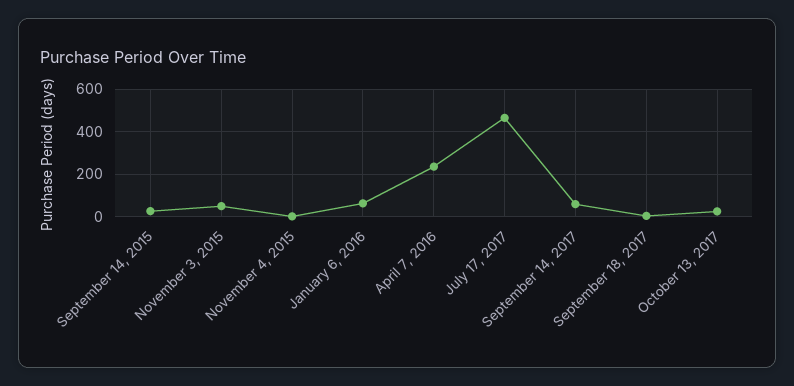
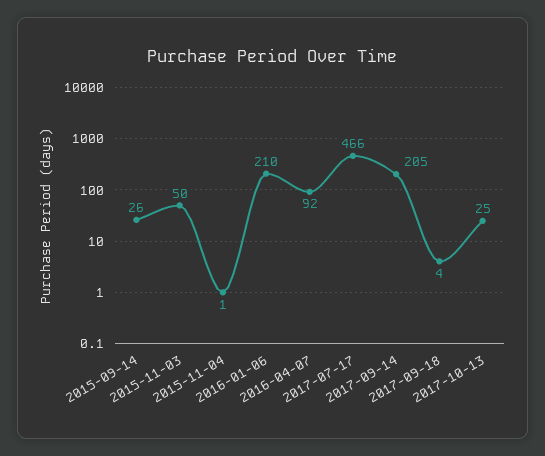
  {
    "September 14, 2015": 26,
    "November 3, 2015": 50,
    "November 4, 2015": 1,
-   "January 6, 2016": 50,
+   "January 6, 2016": 210,
-   "April 7, 2016": 250,
+   "April 7, 2016": 92,
    "July 17, 2017": 466,
-   "September 14, 2017": 50,
+   "September 14, 2017": 205,
    "September 18, 2017": 4,
    "October 13, 2017": 25
  }

